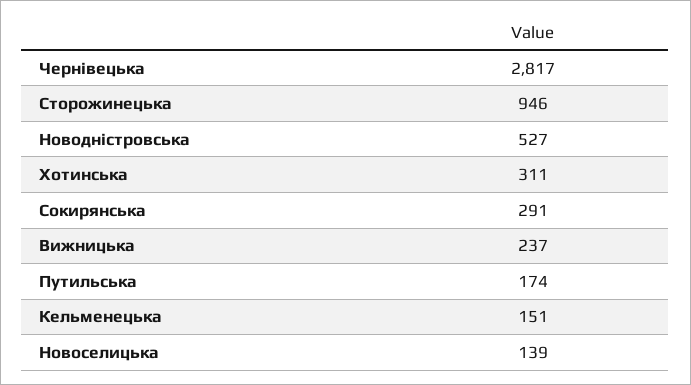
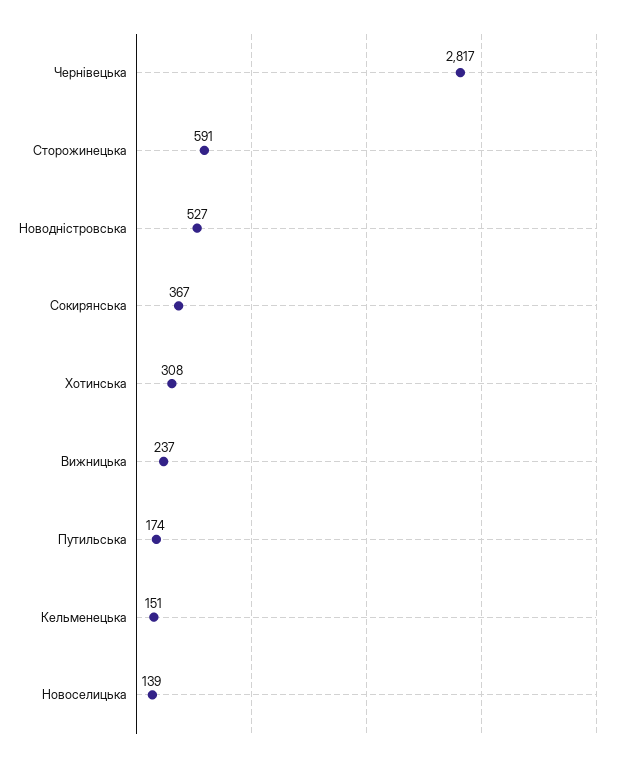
  {
    "Чернівецька": 2817,
-   "Сторожинецька": 946,
+   "Сторожинецька": 591,
    "Новодністровська": 527,
-   "Хотинська": 311,
+   "Хотинська": 308,
-   "Сокирянська": 291,
+   "Сокирянська": 367,
    "Вижницька": 237,
    "Путильська": 174,
    "Кельменецька": 151,
    "Новоселицька": 139
  }

